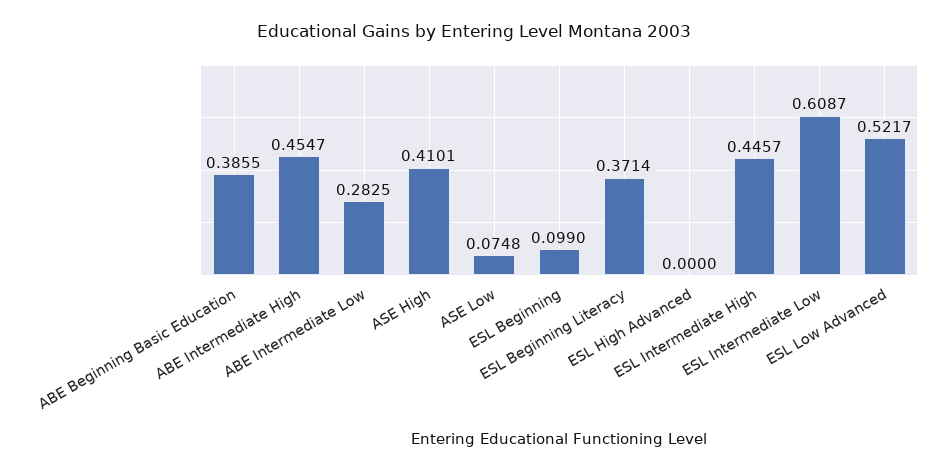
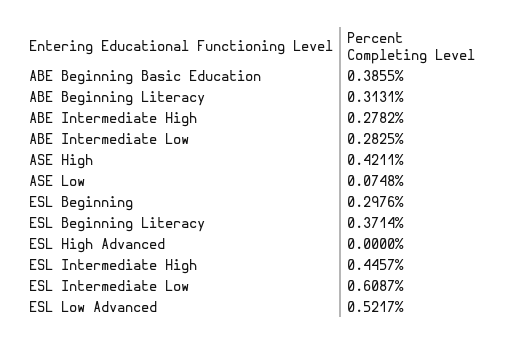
  {
    "ABE Beginning Basic Education": 0.3855,
-   "ABE Intermediate High": 0.4547,
+   "ABE Intermediate High": 0.2782,
    "ABE Intermediate Low": 0.2825,
-   "ASE High": 0.4101,
+   "ASE High": 0.4211,
    "ASE Low": 0.0748,
-   "ESL Beginning": 0.099,
+   "ESL Beginning": 0.2976,
    "ESL Beginning Literacy": 0.3714,
    "ESL High Advanced": 0,
    "ESL Intermediate High": 0.4457,
    "ESL Intermediate Low": 0.6087,
-   "ESL Low Advanced": 0.5217
+   "ESL Low Advanced": 0.5217,
+   "ABE Beginning Literacy": 0.3131
  }

